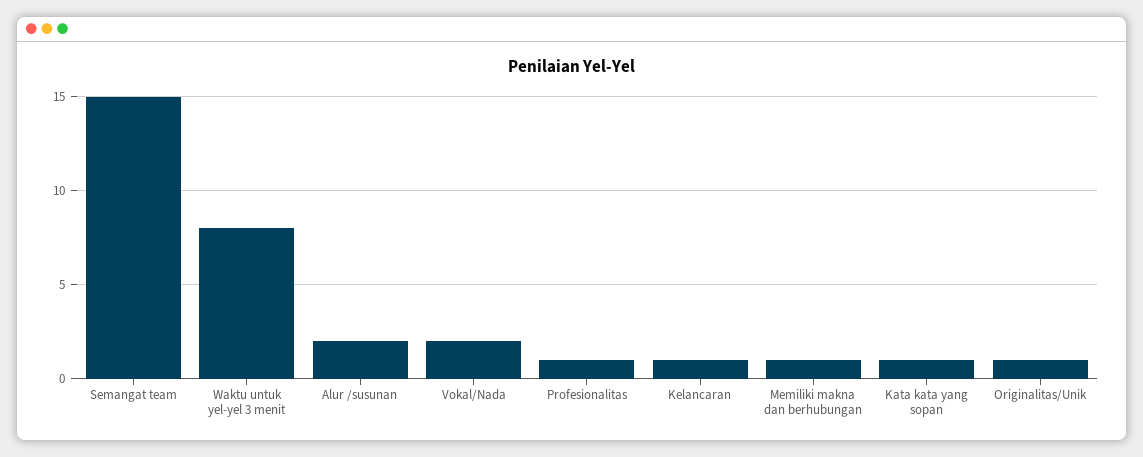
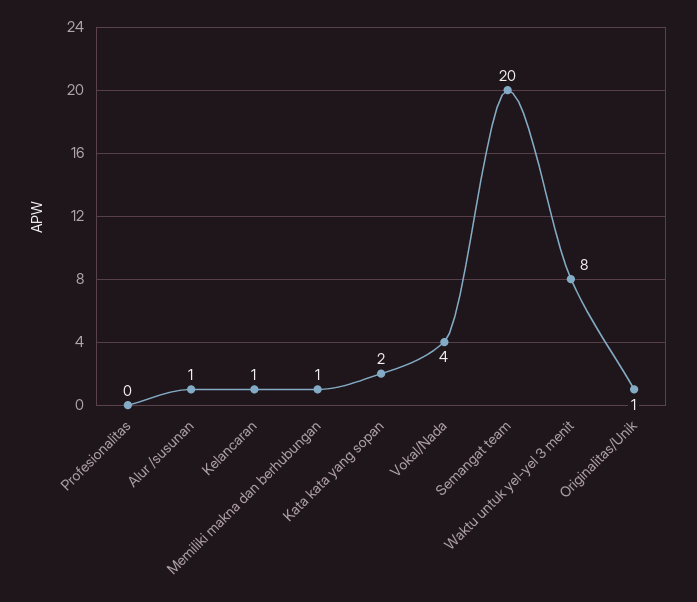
  {
-   "Semangat team": 15,
+   "Semangat team": 20,
    "Waktu untuk yel-yel 3 menit": 8,
-   "Alur /susunan": 2,
+   "Alur /susunan": 1,
-   "Vokal/Nada": 2,
+   "Vokal/Nada": 4,
-   "Profesionalitas": 1,
+   "Profesionalitas": 0,
    "Kelancaran": 1,
    "Memiliki makna dan berhubungan": 1,
-   "Kata kata yang sopan": 1,
+   "Kata kata yang sopan": 2,
    "Originalitas/Unik": 1
  }

